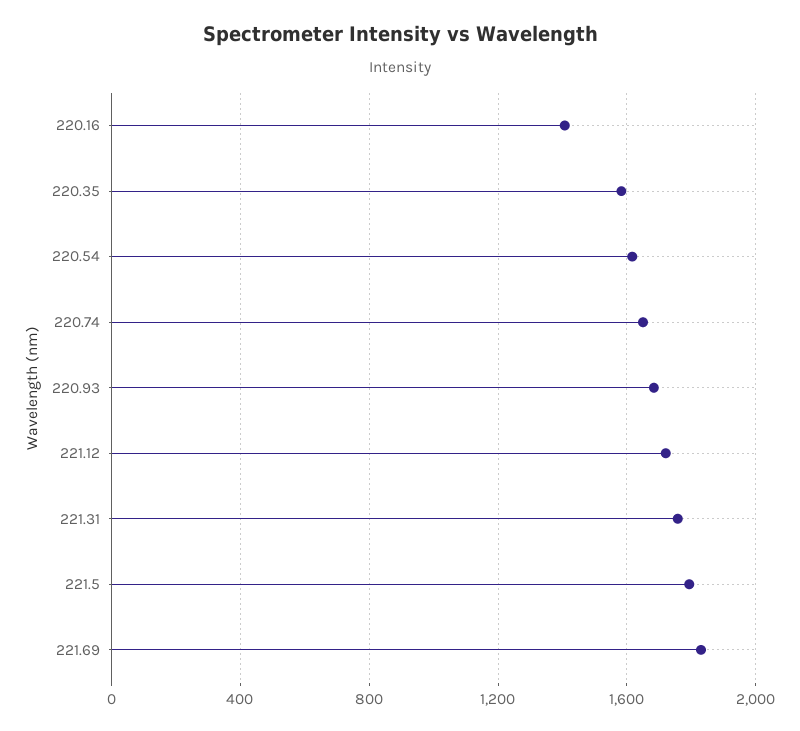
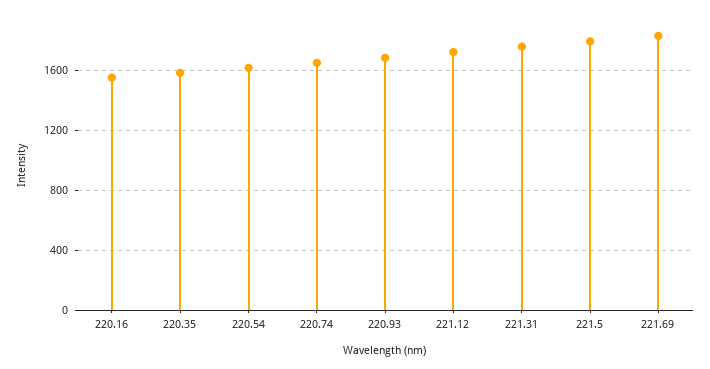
  {
-   "220.16": 1400,
+   "220.16": 1550,
    "220.35": 1600,
    "220.54": 1600,
    "220.74": 1650,
    "220.93": 1700,
    "221.12": 1700,
    "221.31": 1750,
    "221.5": 1800,
    "221.69": 1850
  }

